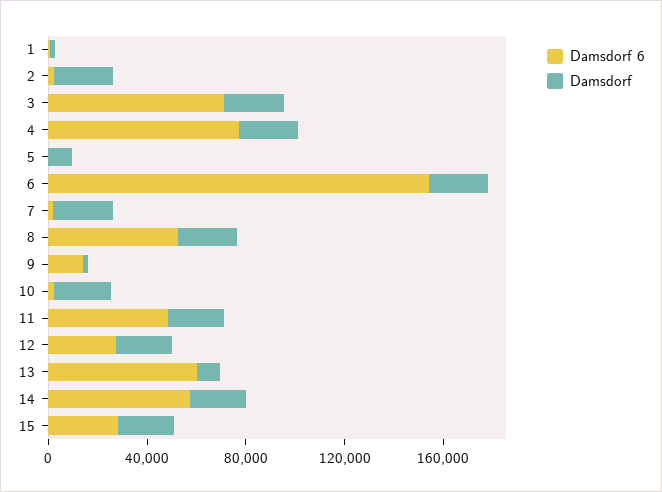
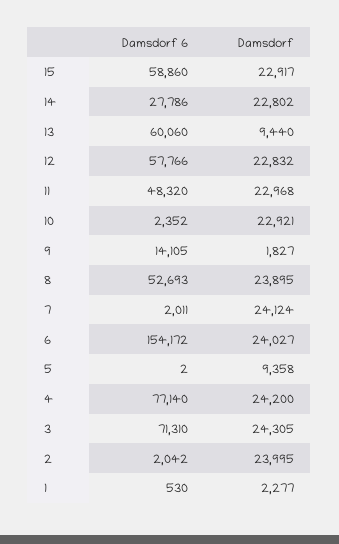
  {
    "Damsdorf 6": {
      "1": 530,
      "2": 2042,
      "3": 71310,
      "4": 77140,
      "5": 2,
      "6": 154172,
      "7": 2011,
      "8": 52693,
      "9": 14105,
      "10": 2352,
      "11": 48320,
-     "12": 30000,
+     "12": 57766,
      "13": 60060,
-     "14": 60000,
+     "14": 27786,
-     "15": 30000
+     "15": 58860
    },
    "Damsdorf": {
      "1": 2277,
      "2": 23995,
      "3": 24305,
      "4": 24200,
      "5": 9358,
      "6": 24027,
      "7": 24124,
      "8": 23895,
      "9": 1827,
      "10": 22921,
      "11": 22968,
      "12": 22832,
      "13": 9440,
      "14": 22802,
      "15": 22917
    }
  }

